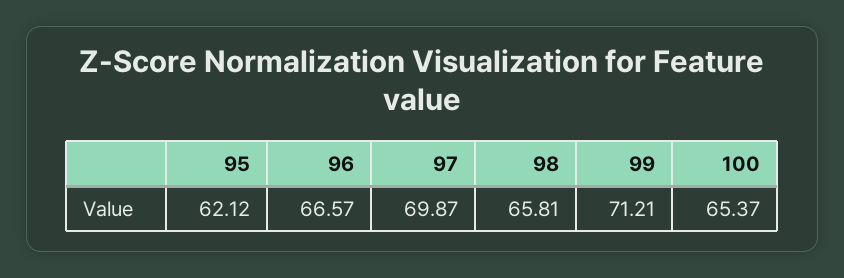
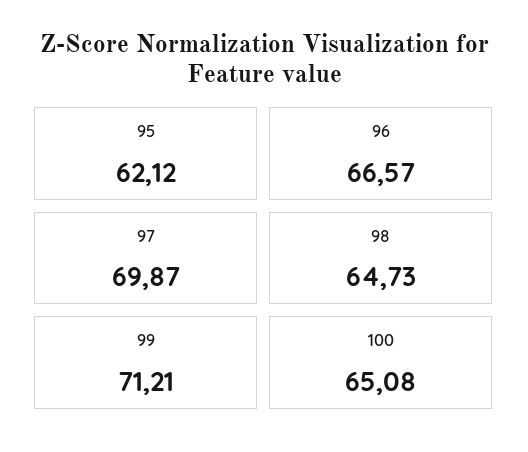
  {
    "95": 62.12,
    "96": 66.57,
    "97": 69.87,
-   "98": 65.81,
+   "98": 64.73,
    "99": 71.21,
-   "100": 65.37
+   "100": 65.08
  }

